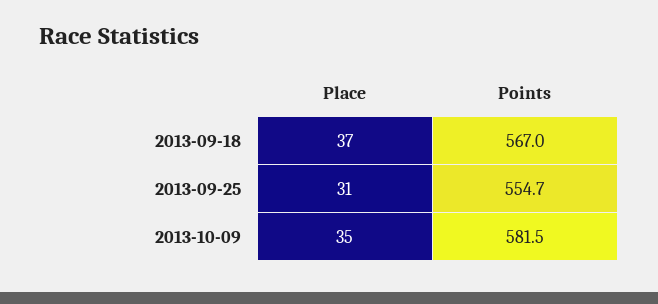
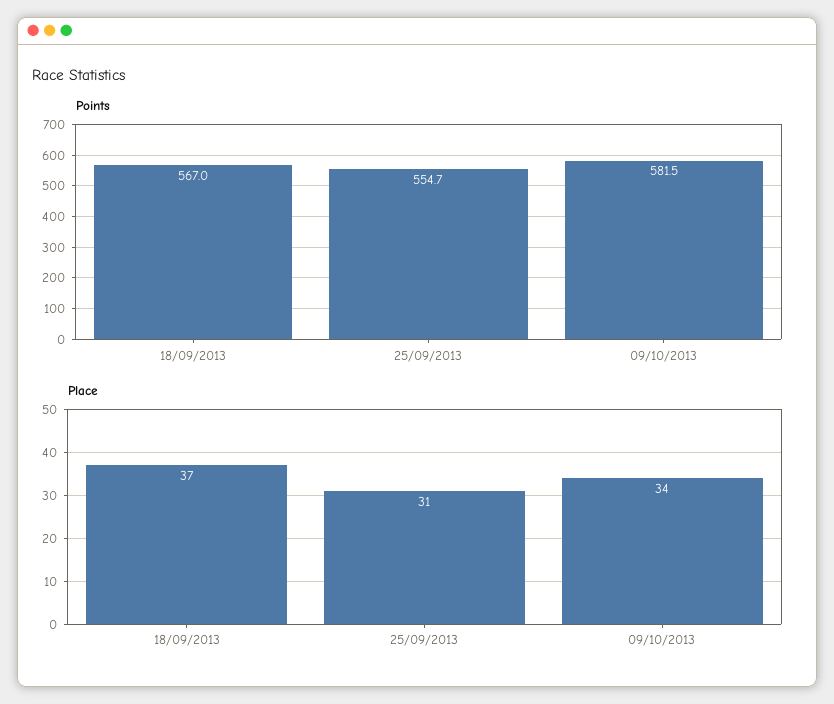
  {
    "Place": {
      "2013-09-18": 37,
      "2013-09-25": 31,
-     "2013-10-09": 35
+     "2013-10-09": 34
    },
    "Points": {
      "2013-09-18": 567,
      "2013-09-25": 554.7,
      "2013-10-09": 581.5
    }
  }

